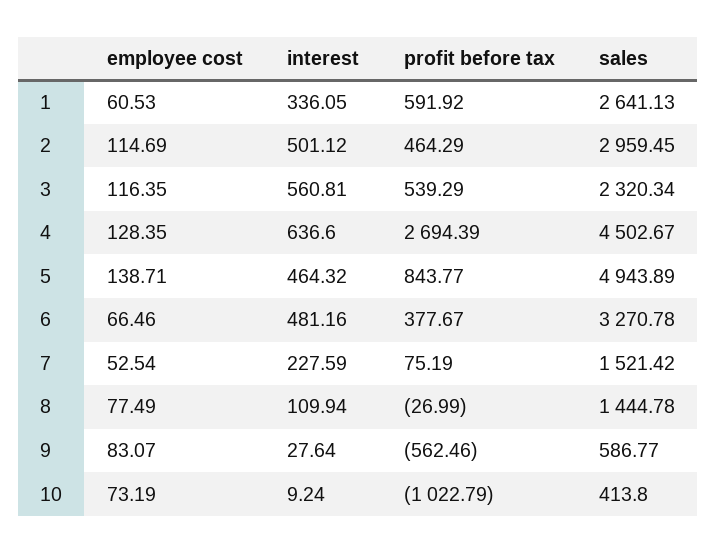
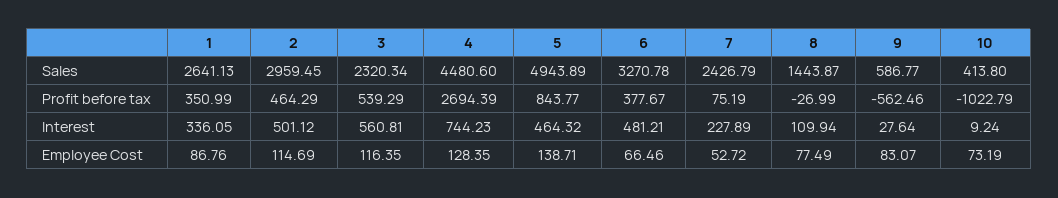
  {
    "employee cost": {
-     "1": 60.53,
+     "1": 86.76,
      "2": 114.69,
      "3": 116.35,
      "4": 128.35,
      "5": 138.71,
      "6": 66.46,
-     "7": 52.54,
+     "7": 52.72,
      "8": 77.49,
      "9": 83.07,
      "10": 73.19
    },
    "interest": {
      "1": 336.05,
      "2": 501.12,
      "3": 560.81,
-     "4": 636.6,
+     "4": 744.23,
      "5": 464.32,
-     "6": 481.16,
+     "6": 481.21,
-     "7": 227.59,
+     "7": 227.89,
      "8": 109.94,
      "9": 27.64,
      "10": 9.24
    },
    "profit before tax": {
-     "1": 591.92,
+     "1": 350.99,
      "2": 464.29,
      "3": 539.29,
      "4": 2694.39,
      "5": 843.77,
      "6": 377.67,
      "7": 75.19,
      "8": -26.99,
      "9": -562.46,
      "10": -1022.79
    },
    "sales": {
      "1": 2641.13,
      "2": 2959.45,
      "3": 2320.34,
-     "4": 4502.67,
+     "4": 4480.6,
      "5": 4943.89,
      "6": 3270.78,
-     "7": 1521.42,
+     "7": 2426.79,
-     "8": 1444.78,
+     "8": 1443.87,
      "9": 586.77,
      "10": 413.8
    }
  }

